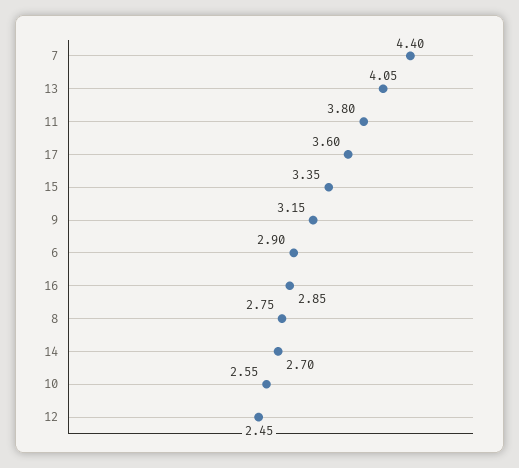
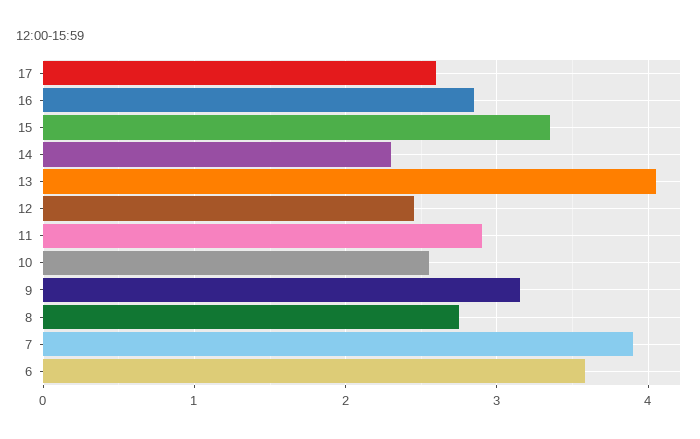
  {
-   "7": 4.4,
+   "7": 3.9,
    "13": 4.05,
-   "11": 3.8,
+   "11": 2.9,
-   "17": 3.6,
+   "17": 2.6,
    "15": 3.35,
    "9": 3.15,
-   "6": 2.9,
+   "6": 3.6,
    "16": 2.85,
    "8": 2.75,
-   "14": 2.7,
+   "14": 2.3,
    "10": 2.55,
    "12": 2.45
  }

